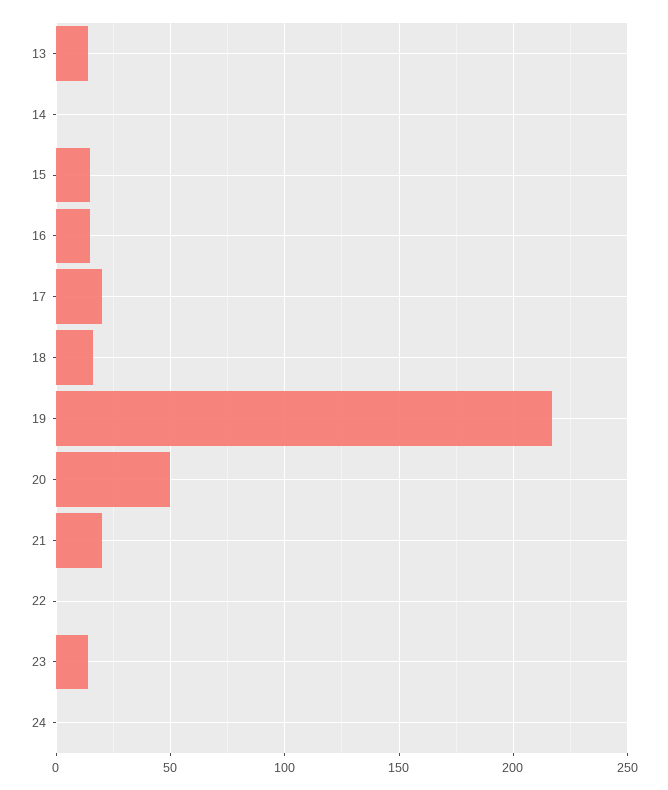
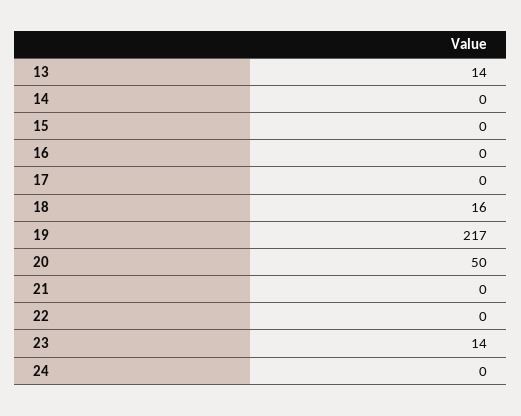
  {
    "13": 14,
    "14": 0,
-   "15": 15,
+   "15": 0,
-   "16": 15,
+   "16": 0,
-   "17": 20,
+   "17": 0,
    "18": 16,
    "19": 217,
    "20": 50,
-   "21": 20,
+   "21": 0,
    "22": 0,
    "23": 14,
    "24": 0
  }

